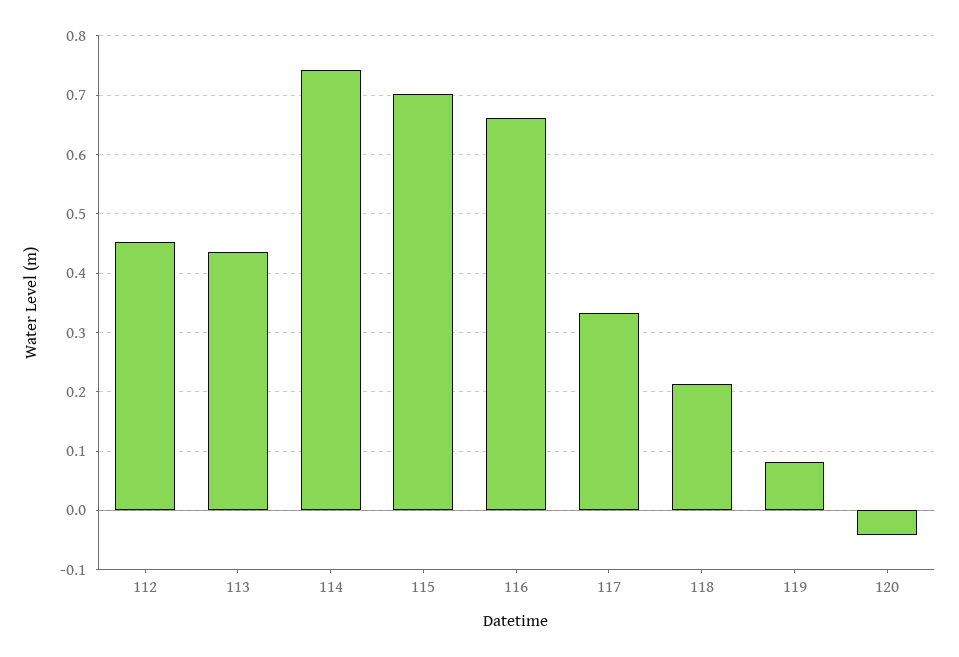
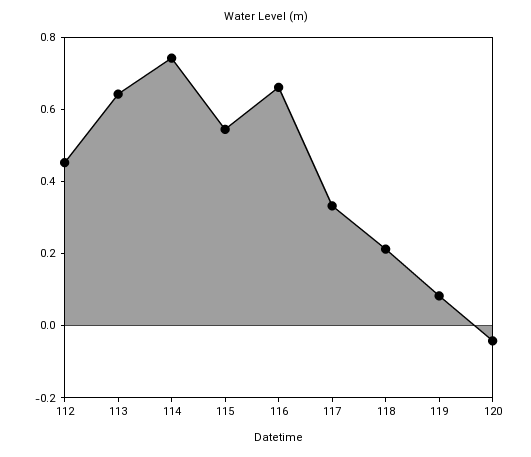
  {
    "112": 0.46,
-   "113": 0.44,
+   "113": 0.65,
    "114": 0.74,
-   "115": 0.7,
+   "115": 0.55,
    "116": 0.66,
    "117": 0.34,
    "118": 0.22,
    "119": 0.08,
    "120": -0.04
  }

